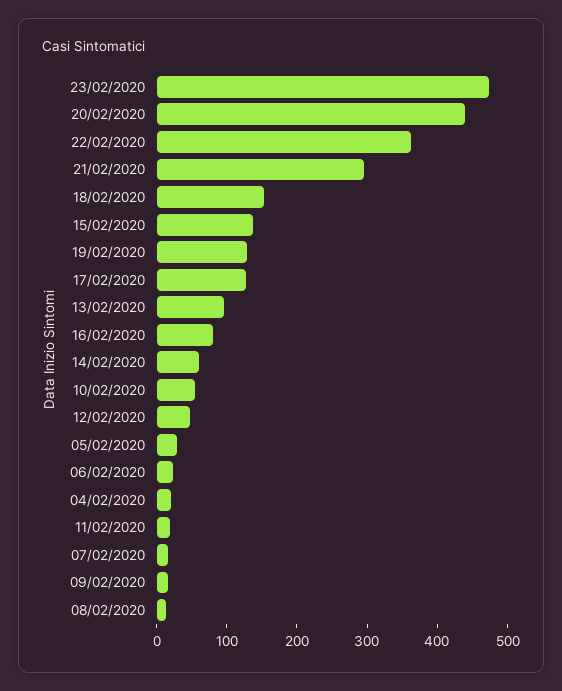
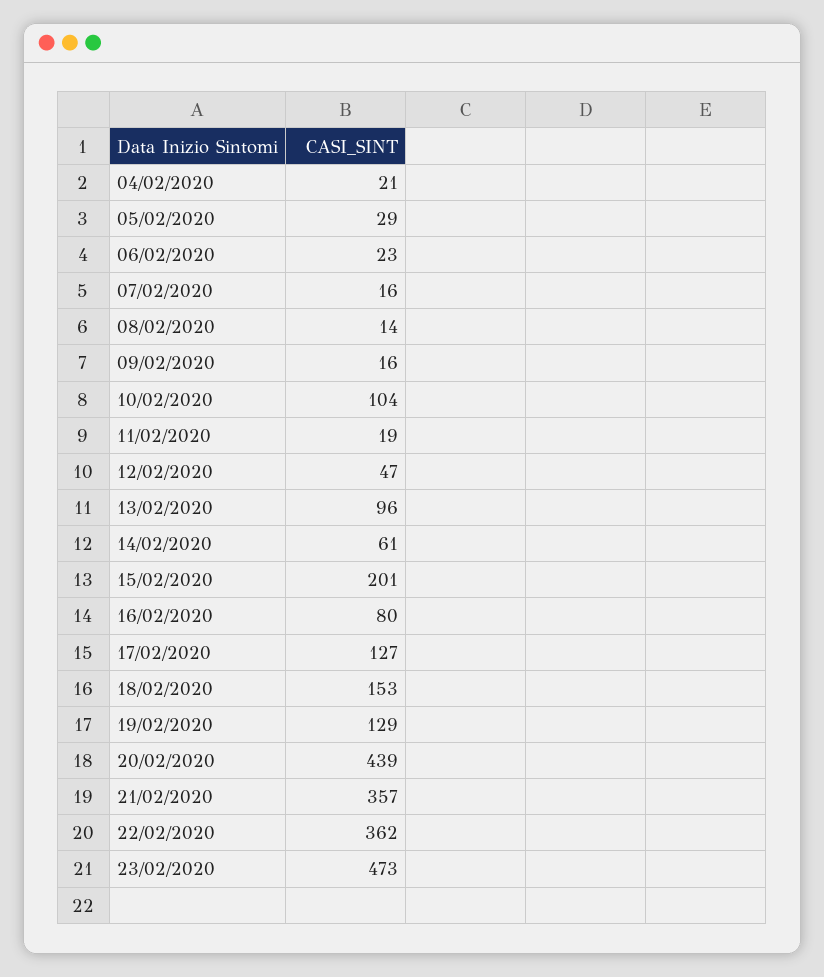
  {
    "23/02/2020": 473,
    "20/02/2020": 439,
    "22/02/2020": 362,
-   "21/02/2020": 300,
+   "21/02/2020": 357,
    "18/02/2020": 153,
-   "15/02/2020": 140,
+   "15/02/2020": 201,
    "19/02/2020": 129,
    "17/02/2020": 127,
    "13/02/2020": 96,
    "16/02/2020": 80,
    "14/02/2020": 61,
-   "10/02/2020": 60,
+   "10/02/2020": 104,
    "12/02/2020": 47,
    "05/02/2020": 29,
    "06/02/2020": 23,
    "04/02/2020": 21,
    "11/02/2020": 19,
    "07/02/2020": 16,
    "09/02/2020": 16,
    "08/02/2020": 14
  }

